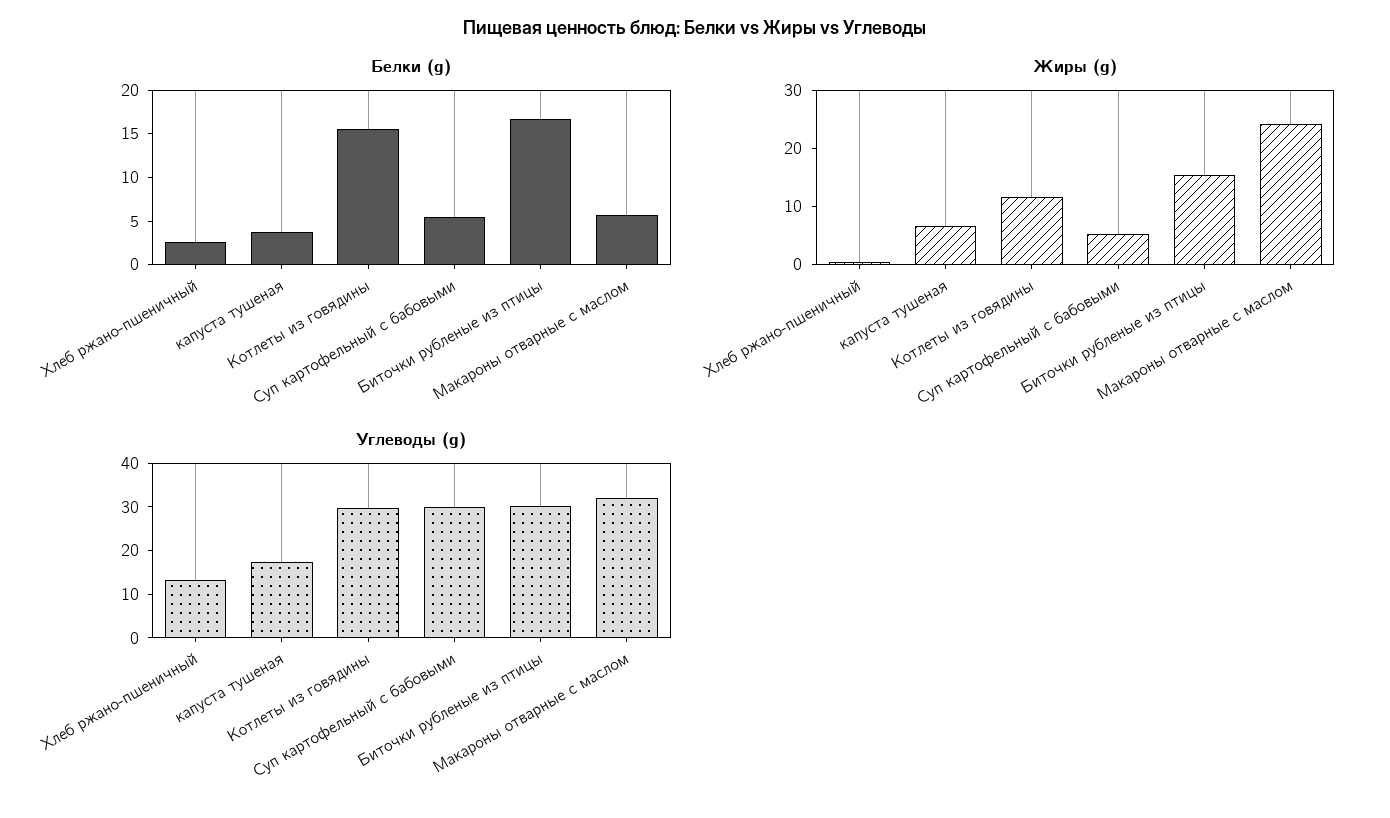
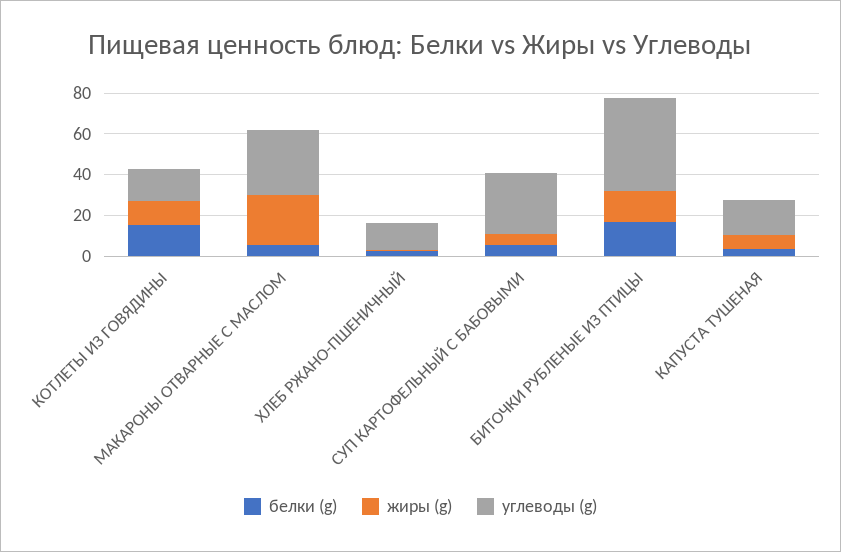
  {
    "Белки (g)": {
      "Хлеб ржано-пшеничный": 3,
      "капуста тушеная": 4,
      "Котлеты из говядины": 16,
      "Суп картофельный с бабовыми": 5,
      "Биточки рубленые из птицы": 17,
      "Макароны отварные с маслом": 6
    },
    "Жиры (g)": {
      "Хлеб ржано-пшеничный": 0,
      "капуста тушеная": 6,
      "Котлеты из говядины": 12,
      "Суп картофельный с бабовыми": 6,
      "Биточки рубленые из птицы": 16,
      "Макароны отварные с маслом": 24
    },
    "Углеводы (g)": {
      "Хлеб ржано-пшеничный": 14,
      "капуста тушеная": 18,
-     "Котлеты из говядины": 30,
+     "Котлеты из говядины": 15,
      "Суп картофельный с бабовыми": 30,
-     "Биточки рубленые из птицы": 30,
+     "Биточки рубленые из птицы": 45,
      "Макароны отварные с маслом": 32
    }
  }

